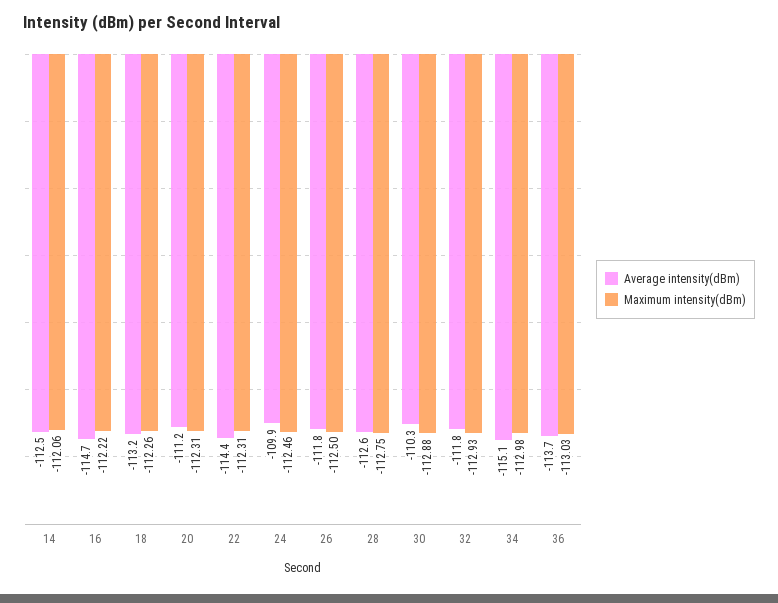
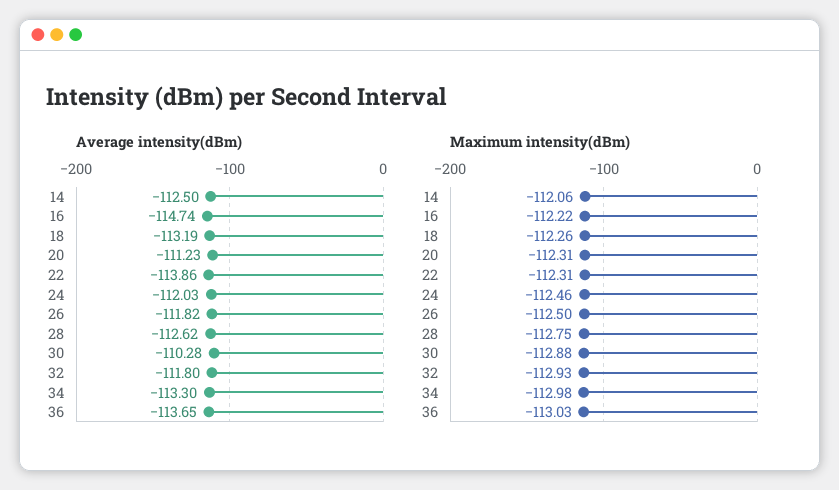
  {
    "Average intensity(dBm)": {
      "14": -112.5,
      "16": -114.74,
      "18": -113.19,
      "20": -111.23,
-     "22": -114.4,
+     "22": -113.86,
-     "24": -109.9,
+     "24": -112.03,
      "26": -111.82,
      "28": -112.62,
      "30": -110.28,
      "32": -111.8,
-     "34": -115.1,
+     "34": -113.3,
      "36": -113.65
    },
    "Maximum intensity(dBm)": {
      "14": -112.06,
      "16": -112.22,
      "18": -112.26,
      "20": -112.31,
      "22": -112.31,
      "24": -112.46,
      "26": -112.5,
      "28": -112.75,
      "30": -112.88,
      "32": -112.93,
      "34": -112.98,
      "36": -113.03
    }
  }

